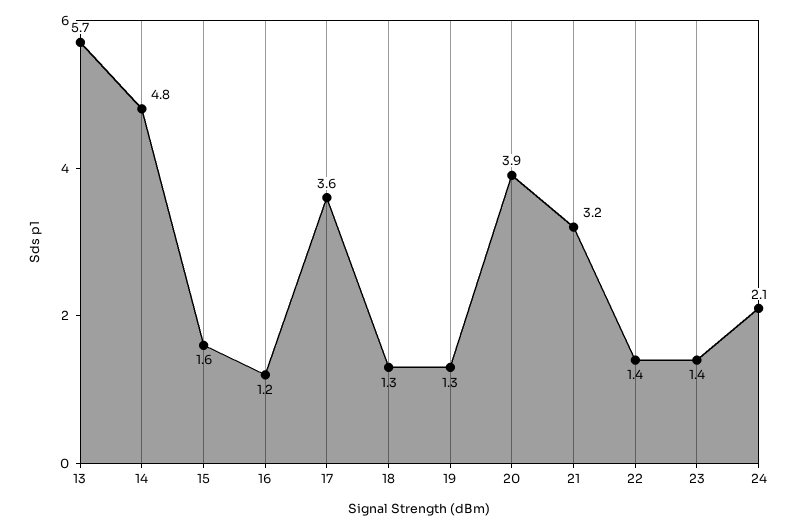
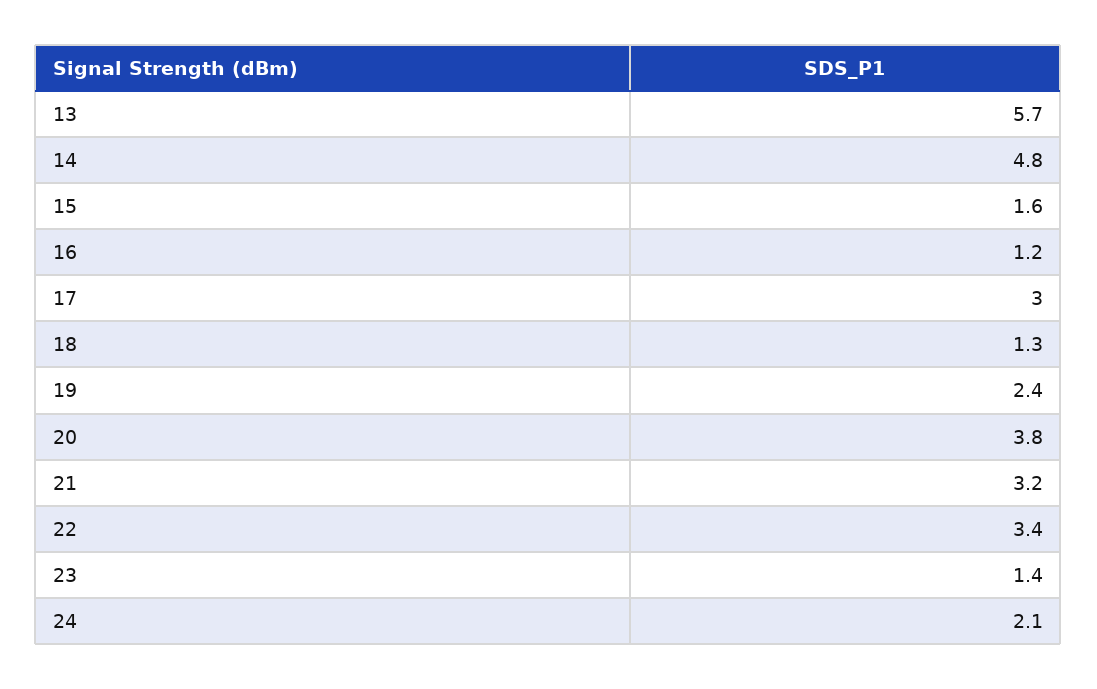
  {
    "13": 5.7,
    "14": 4.8,
    "15": 1.6,
    "16": 1.2,
-   "17": 3.6,
+   "17": 3,
    "18": 1.3,
-   "19": 1.3,
+   "19": 2.4,
-   "20": 3.9,
+   "20": 3.8,
    "21": 3.2,
-   "22": 1.4,
+   "22": 3.4,
    "23": 1.4,
    "24": 2.1
  }

